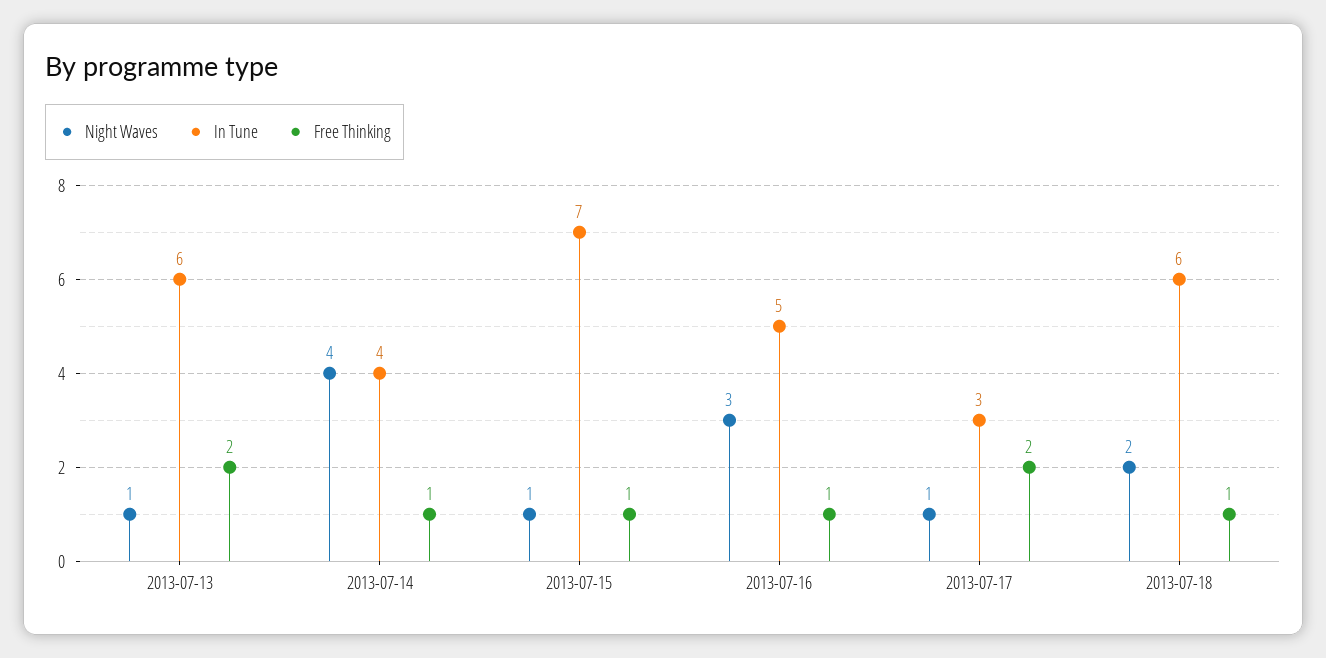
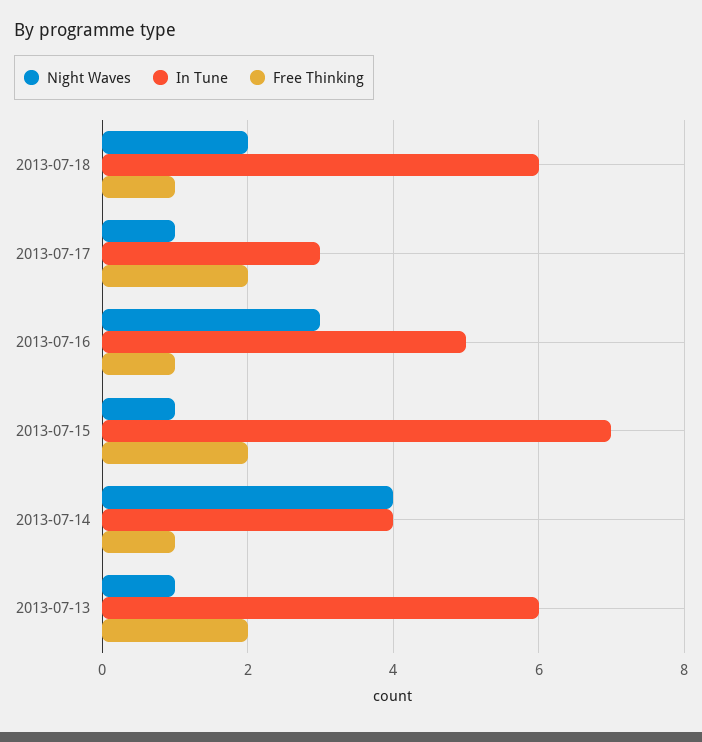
  {
    "Night Waves": {
      "2013-07-13": 1,
      "2013-07-14": 4,
      "2013-07-15": 1,
      "2013-07-16": 3,
      "2013-07-17": 1,
      "2013-07-18": 2
    },
    "In Tune": {
      "2013-07-13": 6,
      "2013-07-14": 4,
      "2013-07-15": 7,
      "2013-07-16": 5,
      "2013-07-17": 3,
      "2013-07-18": 6
    },
    "Free Thinking": {
      "2013-07-13": 2,
      "2013-07-14": 1,
-     "2013-07-15": 1,
+     "2013-07-15": 2,
      "2013-07-16": 1,
      "2013-07-17": 2,
      "2013-07-18": 1
    }
  }

